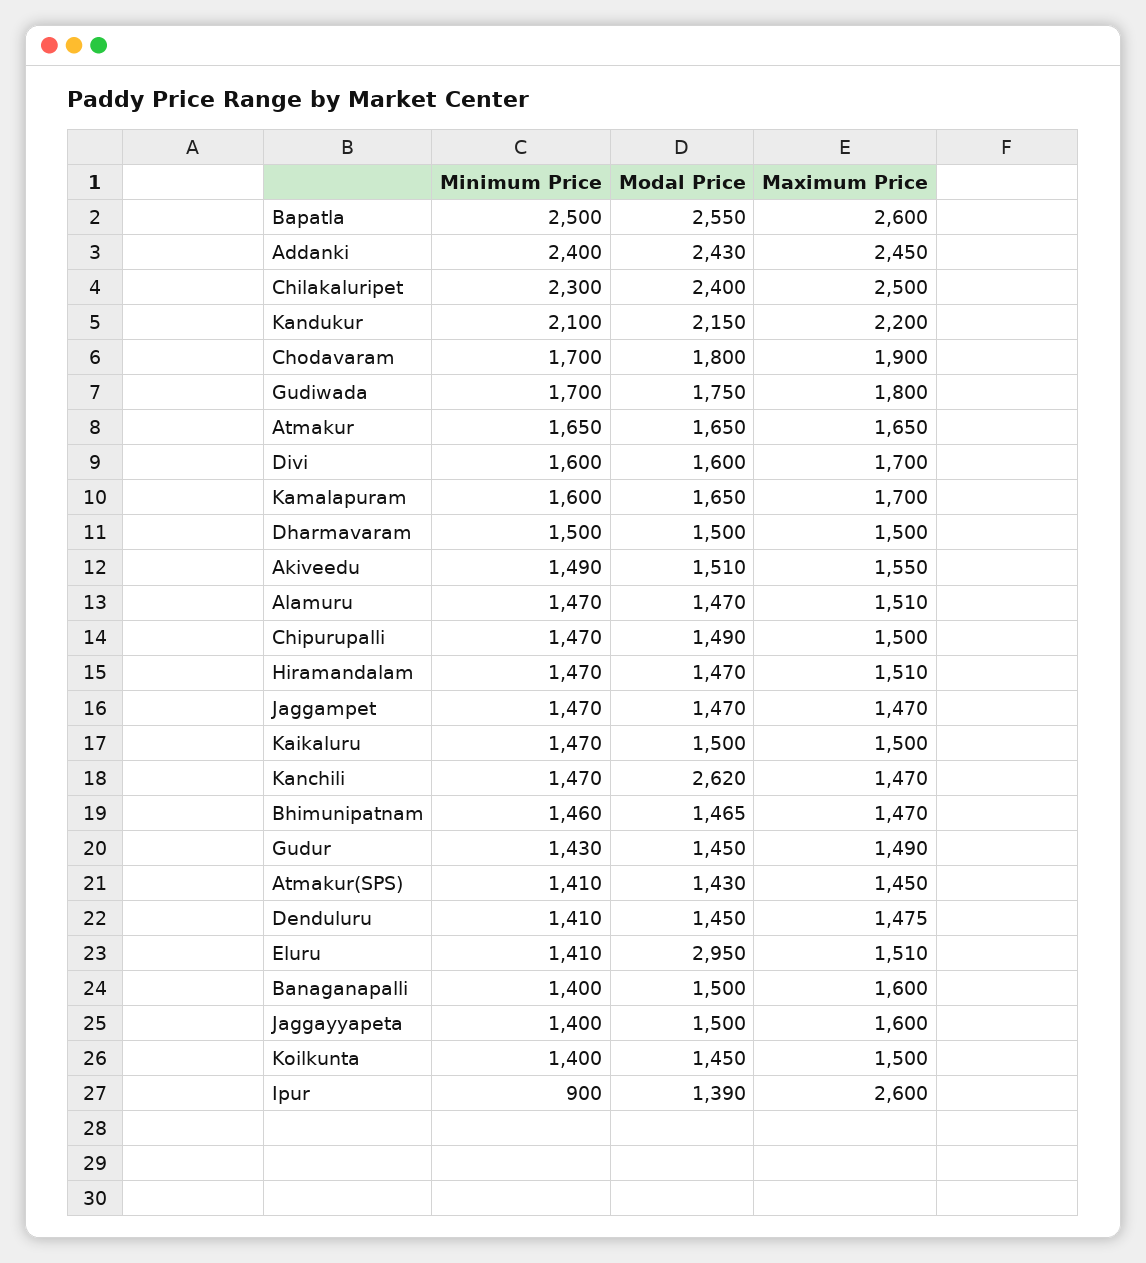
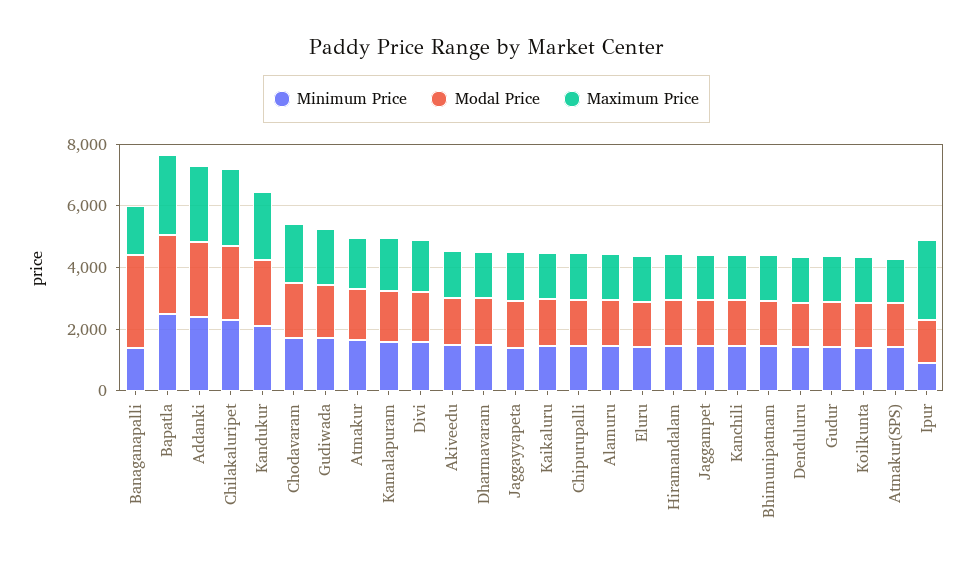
  {
    "Minimum Price": {
      "Bapatla": 2500,
      "Addanki": 2400,
      "Chilakaluripet": 2300,
      "Kandukur": 2100,
      "Chodavaram": 1700,
      "Gudiwada": 1700,
      "Atmakur": 1650,
      "Divi": 1600,
      "Kamalapuram": 1600,
      "Dharmavaram": 1500,
      "Akiveedu": 1490,
      "Alamuru": 1470,
      "Chipurupalli": 1470,
      "Hiramandalam": 1470,
      "Jaggampet": 1470,
      "Kaikaluru": 1470,
      "Kanchili": 1470,
      "Bhimunipatnam": 1460,
      "Gudur": 1430,
      "Atmakur(SPS)": 1410,
      "Denduluru": 1410,
      "Eluru": 1410,
      "Banaganapalli": 1400,
      "Jaggayyapeta": 1400,
      "Koilkunta": 1400,
      "Ipur": 900
    },
    "Modal Price": {
      "Bapatla": 2550,
      "Addanki": 2430,
      "Chilakaluripet": 2400,
      "Kandukur": 2150,
      "Chodavaram": 1800,
      "Gudiwada": 1750,
      "Atmakur": 1650,
      "Divi": 1600,
      "Kamalapuram": 1650,
      "Dharmavaram": 1500,
      "Akiveedu": 1510,
      "Alamuru": 1470,
      "Chipurupalli": 1490,
      "Hiramandalam": 1470,
      "Jaggampet": 1470,
      "Kaikaluru": 1500,
-     "Kanchili": 2620,
+     "Kanchili": 1500,
      "Bhimunipatnam": 1465,
      "Gudur": 1450,
      "Atmakur(SPS)": 1430,
      "Denduluru": 1450,
-     "Eluru": 2950,
+     "Eluru": 1500,
-     "Banaganapalli": 1500,
+     "Banaganapalli": 3000,
      "Jaggayyapeta": 1500,
      "Koilkunta": 1450,
      "Ipur": 1390
    },
    "Maximum Price": {
      "Bapatla": 2600,
      "Addanki": 2450,
      "Chilakaluripet": 2500,
      "Kandukur": 2200,
      "Chodavaram": 1900,
      "Gudiwada": 1800,
      "Atmakur": 1650,
      "Divi": 1700,
      "Kamalapuram": 1700,
      "Dharmavaram": 1500,
      "Akiveedu": 1550,
      "Alamuru": 1510,
      "Chipurupalli": 1500,
      "Hiramandalam": 1510,
      "Jaggampet": 1470,
      "Kaikaluru": 1500,
      "Kanchili": 1470,
      "Bhimunipatnam": 1470,
      "Gudur": 1490,
      "Atmakur(SPS)": 1450,
      "Denduluru": 1475,
      "Eluru": 1510,
      "Banaganapalli": 1600,
      "Jaggayyapeta": 1600,
      "Koilkunta": 1500,
      "Ipur": 2600
    }
  }

